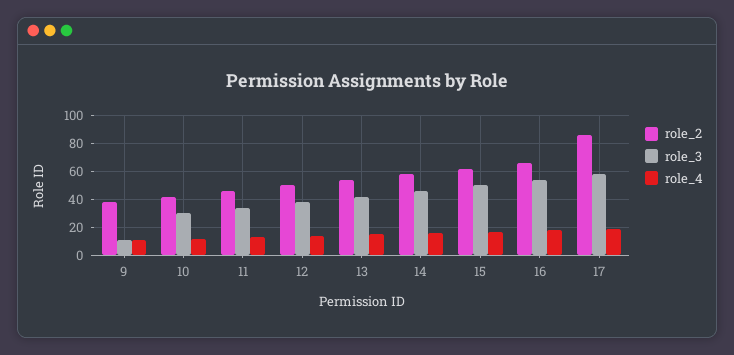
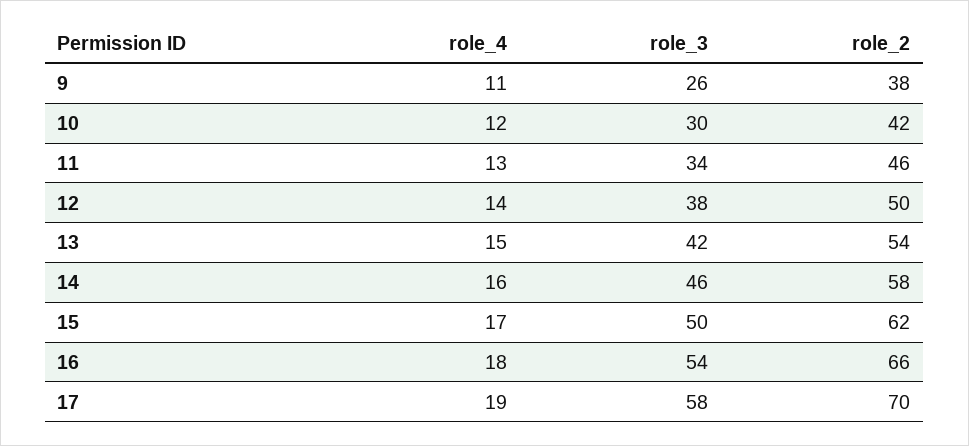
  {
    "role_2": {
      "9": 38,
      "10": 42,
      "11": 46,
      "12": 50,
      "13": 54,
      "14": 58,
      "15": 62,
      "16": 66,
-     "17": 85
+     "17": 70
    },
    "role_3": {
-     "9": 10,
+     "9": 26,
      "10": 30,
      "11": 34,
      "12": 38,
      "13": 42,
      "14": 46,
      "15": 50,
      "16": 54,
      "17": 58
    },
    "role_4": {
      "9": 11,
      "10": 12,
      "11": 13,
      "12": 14,
      "13": 15,
      "14": 16,
      "15": 17,
      "16": 18,
      "17": 19
    }
  }

